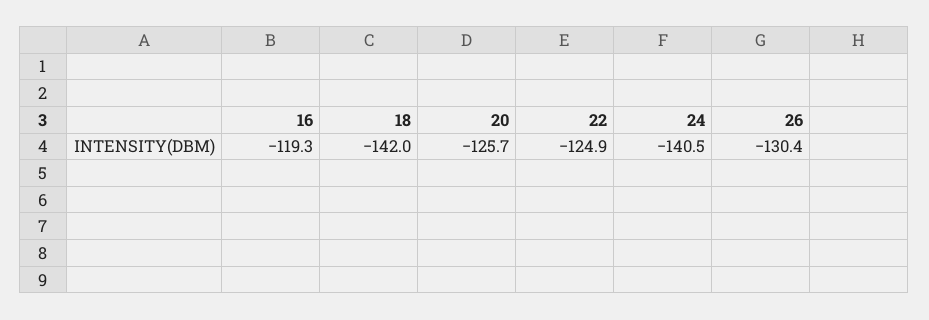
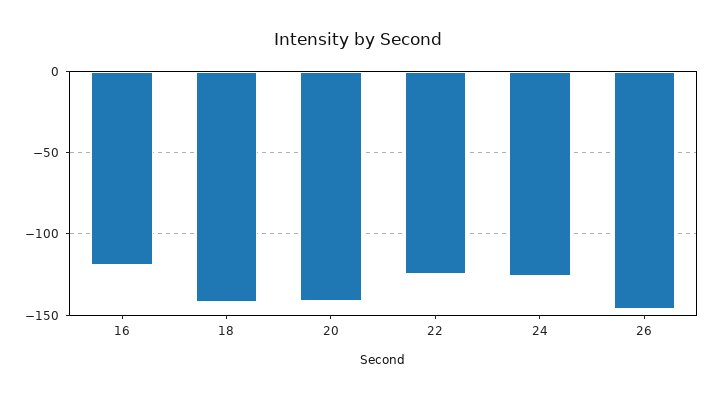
  {
    "16": -119.3,
    "18": -142,
-   "20": -125.7,
+   "20": -140,
    "22": -124.9,
-   "24": -140.5,
+   "24": -125,
-   "26": -130.4
+   "26": -145
  }

